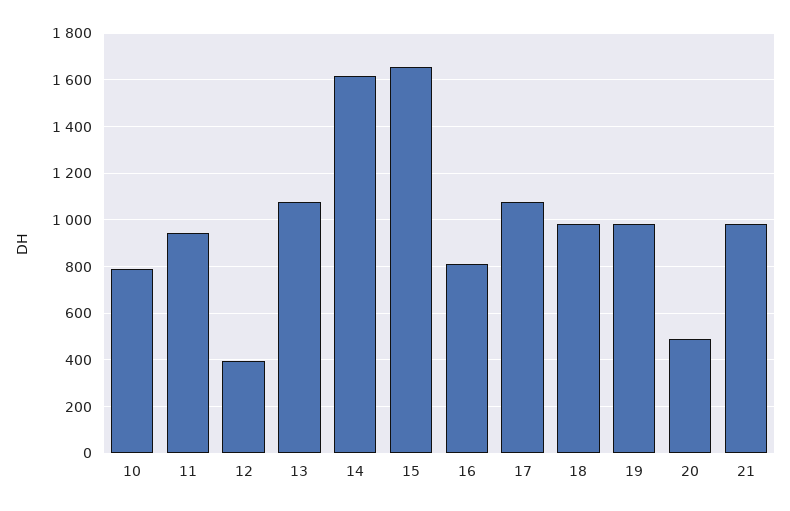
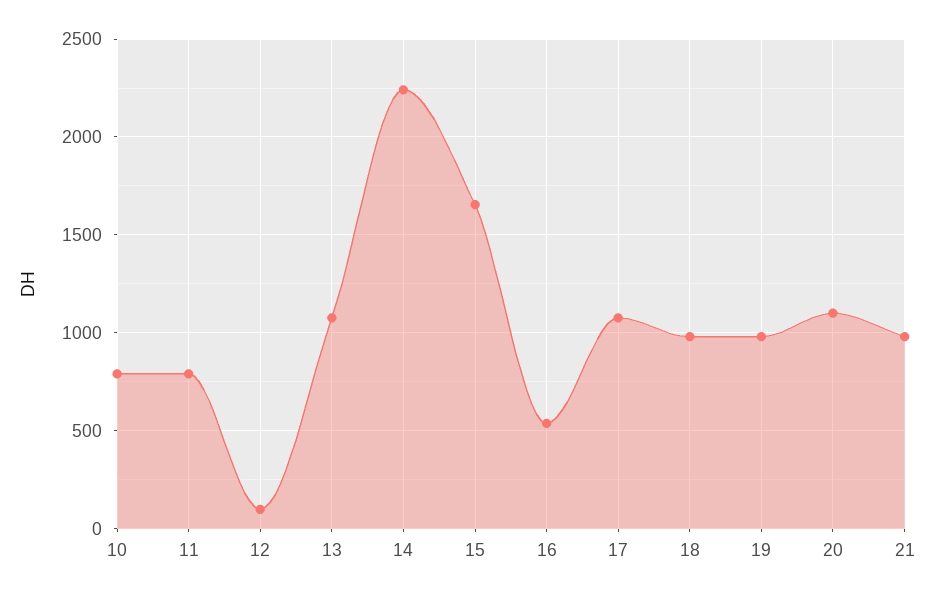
  {
    "10": 800,
-   "11": 950,
+   "11": 800,
-   "12": 400,
+   "12": 100,
    "13": 1100,
-   "14": 1600,
+   "14": 2250,
    "15": 1650,
-   "16": 800,
+   "16": 550,
    "17": 1100,
    "18": 1000,
    "19": 1000,
-   "20": 500,
+   "20": 1100,
    "21": 1000
  }

